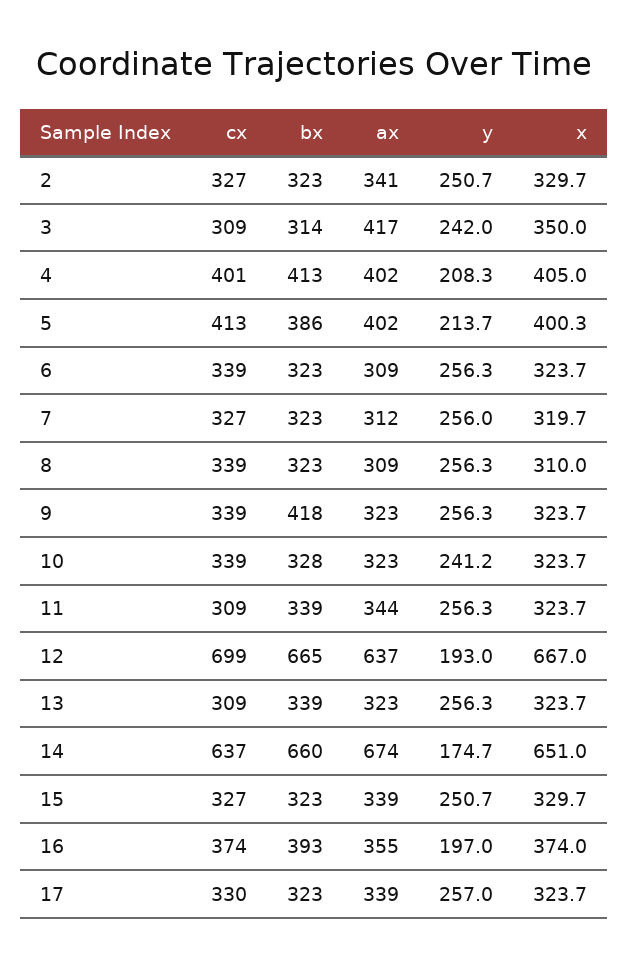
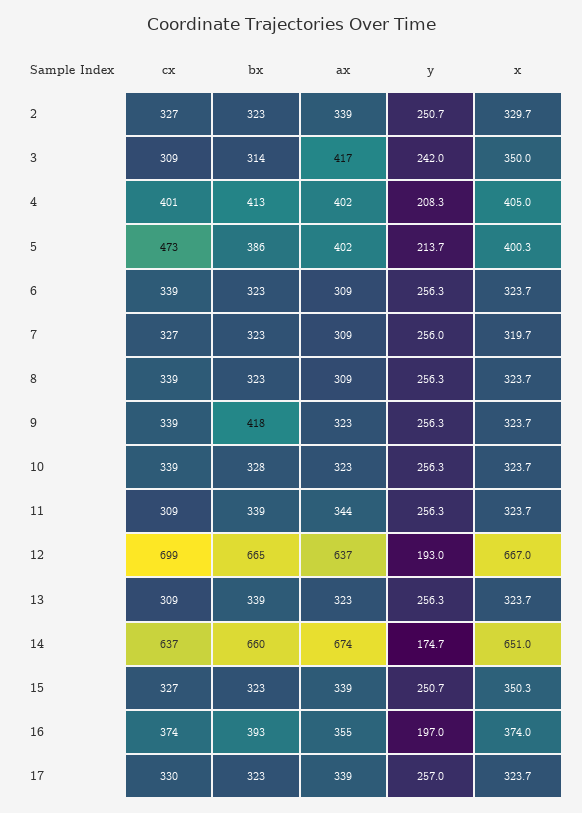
  {
    "cx": {
      "2": 327,
      "3": 309,
      "4": 401,
-     "5": 413,
+     "5": 473,
      "6": 339,
      "7": 327,
      "8": 339,
      "9": 339,
      "10": 339,
      "11": 309,
      "12": 699,
      "13": 309,
      "14": 637,
      "15": 327,
      "16": 374,
      "17": 330
    },
    "bx": {
      "2": 323,
      "3": 314,
      "4": 413,
      "5": 386,
      "6": 323,
      "7": 323,
      "8": 323,
      "9": 418,
      "10": 328,
      "11": 339,
      "12": 665,
      "13": 339,
      "14": 660,
      "15": 323,
      "16": 393,
      "17": 323
    },
    "ax": {
-     "2": 341,
+     "2": 339,
      "3": 417,
      "4": 402,
      "5": 402,
      "6": 309,
-     "7": 312,
+     "7": 309,
      "8": 309,
      "9": 323,
      "10": 323,
      "11": 344,
      "12": 637,
      "13": 323,
      "14": 674,
      "15": 339,
      "16": 355,
      "17": 339
    },
    "y": {
      "2": 250.7,
      "3": 242,
      "4": 208.3,
      "5": 213.7,
      "6": 256.3,
      "7": 256,
      "8": 256.3,
      "9": 256.3,
-     "10": 241.2,
+     "10": 256.3,
      "11": 256.3,
      "12": 193,
      "13": 256.3,
      "14": 174.7,
      "15": 250.7,
      "16": 197,
      "17": 257
    },
    "x": {
      "2": 329.7,
      "3": 350,
      "4": 405,
      "5": 400.3,
      "6": 323.7,
      "7": 319.7,
-     "8": 310,
+     "8": 323.7,
      "9": 323.7,
      "10": 323.7,
      "11": 323.7,
      "12": 667,
      "13": 323.7,
      "14": 651,
-     "15": 329.7,
+     "15": 350.3,
      "16": 374,
      "17": 323.7
    }
  }

